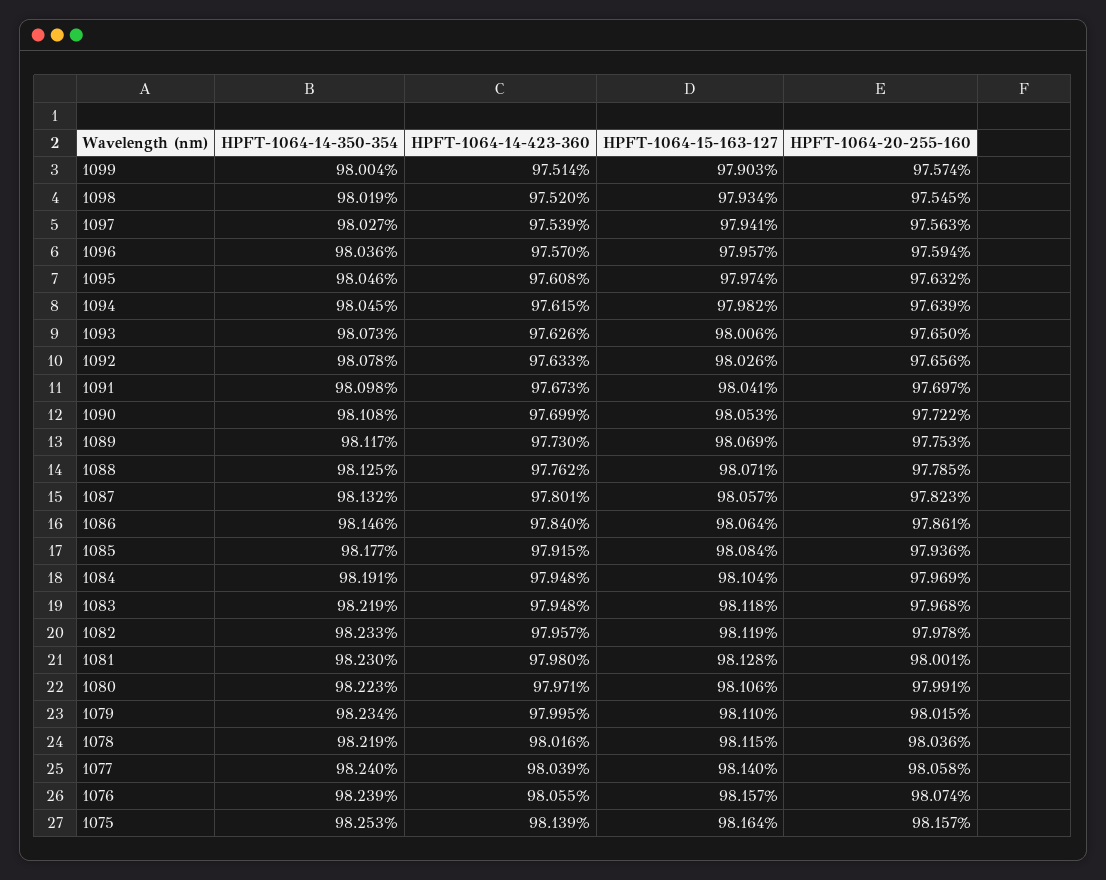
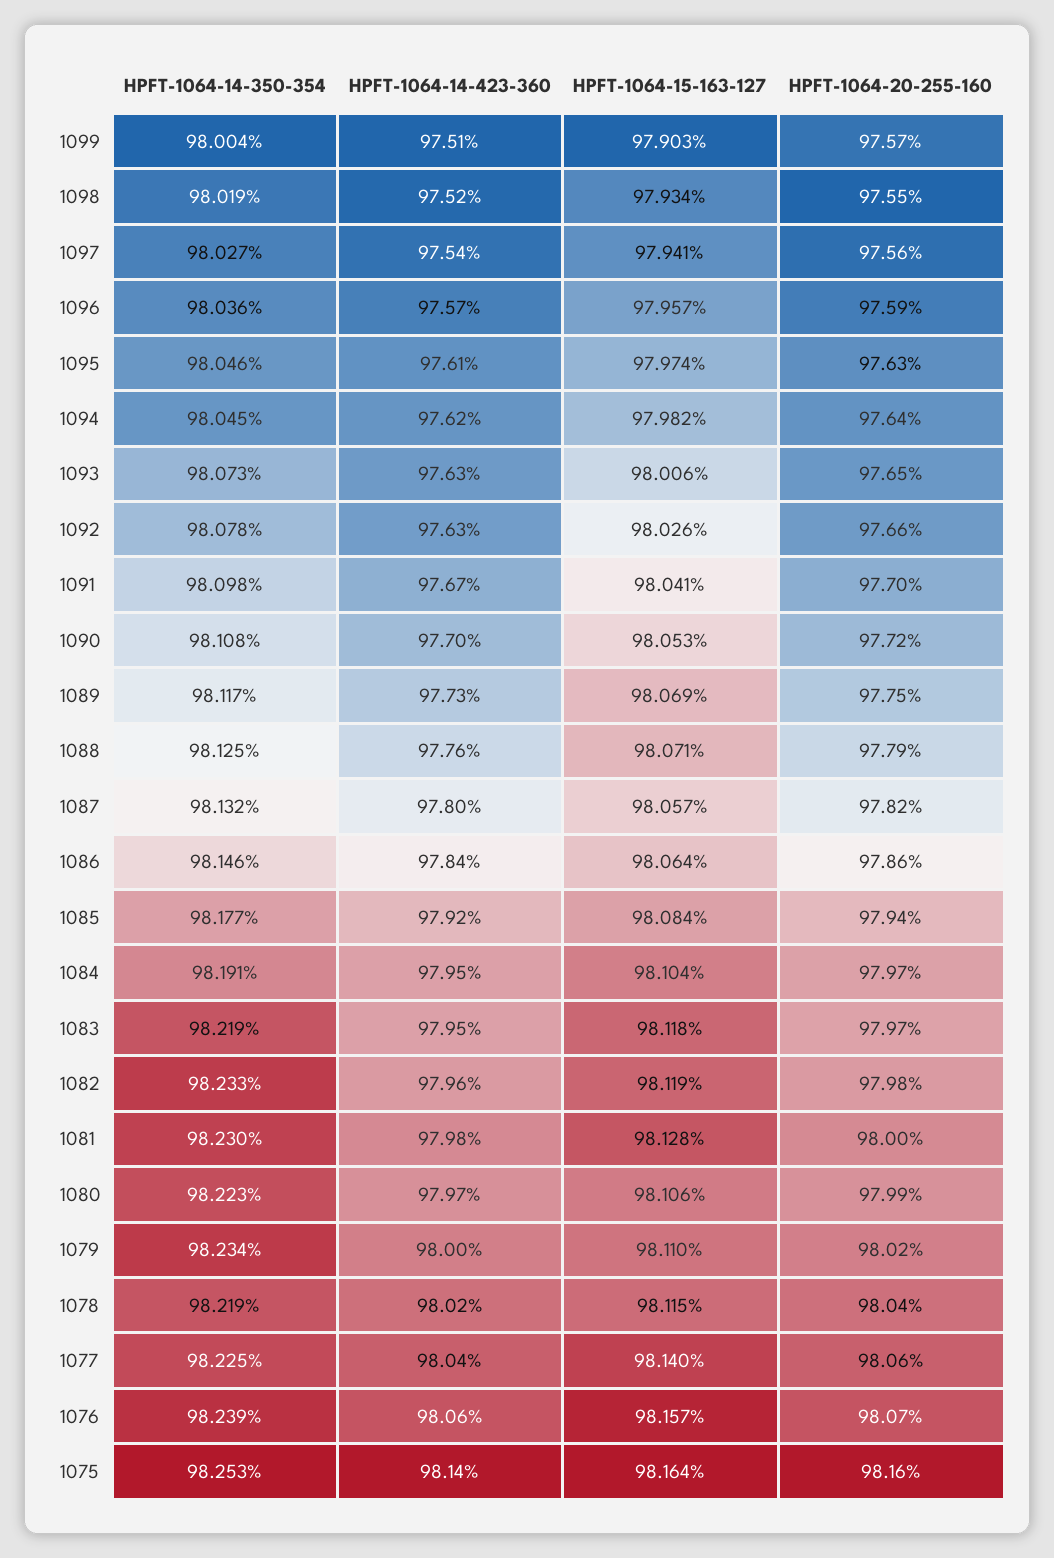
  {
    "HPFT-1064-14-350-354": {
      "1099": 98.004,
      "1098": 98.019,
      "1097": 98.027,
      "1096": 98.036,
      "1095": 98.046,
      "1094": 98.045,
      "1093": 98.073,
      "1092": 98.078,
      "1091": 98.098,
      "1090": 98.108,
      "1089": 98.117,
      "1088": 98.125,
      "1087": 98.132,
      "1086": 98.146,
      "1085": 98.177,
      "1084": 98.191,
      "1083": 98.219,
      "1082": 98.233,
      "1081": 98.23,
      "1080": 98.223,
      "1079": 98.234,
      "1078": 98.219,
-     "1077": 98.24,
+     "1077": 98.225,
      "1076": 98.239,
      "1075": 98.253
    },
    "HPFT-1064-14-423-360": {
      "1099": 97.514,
      "1098": 97.52,
      "1097": 97.539,
      "1096": 97.57,
      "1095": 97.608,
      "1094": 97.615,
      "1093": 97.626,
      "1092": 97.633,
      "1091": 97.673,
      "1090": 97.699,
      "1089": 97.73,
      "1088": 97.762,
      "1087": 97.801,
      "1086": 97.84,
      "1085": 97.915,
      "1084": 97.948,
      "1083": 97.948,
      "1082": 97.957,
      "1081": 97.98,
      "1080": 97.971,
      "1079": 97.995,
      "1078": 98.016,
      "1077": 98.039,
      "1076": 98.055,
      "1075": 98.139
    },
    "HPFT-1064-15-163-127": {
      "1099": 97.903,
      "1098": 97.934,
      "1097": 97.941,
      "1096": 97.957,
      "1095": 97.974,
      "1094": 97.982,
      "1093": 98.006,
      "1092": 98.026,
      "1091": 98.041,
      "1090": 98.053,
      "1089": 98.069,
      "1088": 98.071,
      "1087": 98.057,
      "1086": 98.064,
      "1085": 98.084,
      "1084": 98.104,
      "1083": 98.118,
      "1082": 98.119,
      "1081": 98.128,
      "1080": 98.106,
      "1079": 98.11,
      "1078": 98.115,
      "1077": 98.14,
      "1076": 98.157,
      "1075": 98.164
    },
    "HPFT-1064-20-255-160": {
      "1099": 97.574,
      "1098": 97.545,
      "1097": 97.563,
      "1096": 97.594,
      "1095": 97.632,
      "1094": 97.639,
      "1093": 97.65,
      "1092": 97.656,
      "1091": 97.697,
      "1090": 97.722,
      "1089": 97.753,
      "1088": 97.785,
      "1087": 97.823,
      "1086": 97.861,
      "1085": 97.936,
      "1084": 97.969,
      "1083": 97.968,
      "1082": 97.978,
      "1081": 98.001,
      "1080": 97.991,
      "1079": 98.015,
      "1078": 98.036,
      "1077": 98.058,
      "1076": 98.074,
      "1075": 98.157
    }
  }

